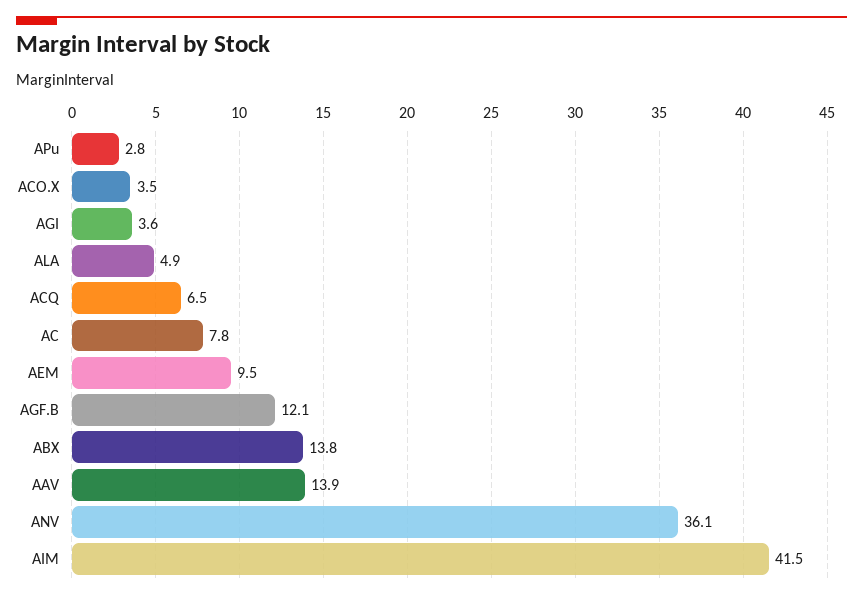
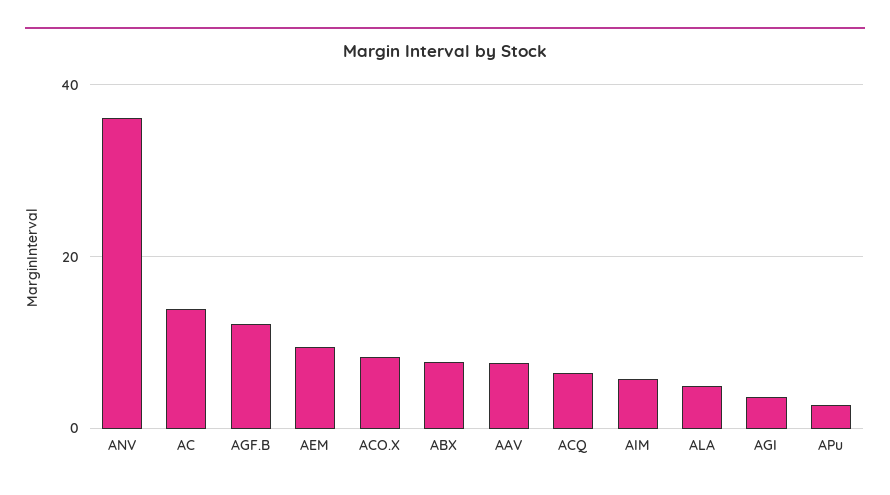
  {
    "APu": 2.8,
-   "ACO.X": 3.5,
+   "ACO.X": 8,
    "AGI": 3.6,
    "ALA": 4.9,
    "ACQ": 6.5,
-   "AC": 7.8,
+   "AC": 14,
    "AEM": 9.5,
    "AGF.B": 12.1,
-   "ABX": 13.8,
+   "ABX": 8,
-   "AAV": 13.9,
+   "AAV": 8,
    "ANV": 36.1,
-   "AIM": 41.5
+   "AIM": 6
  }

